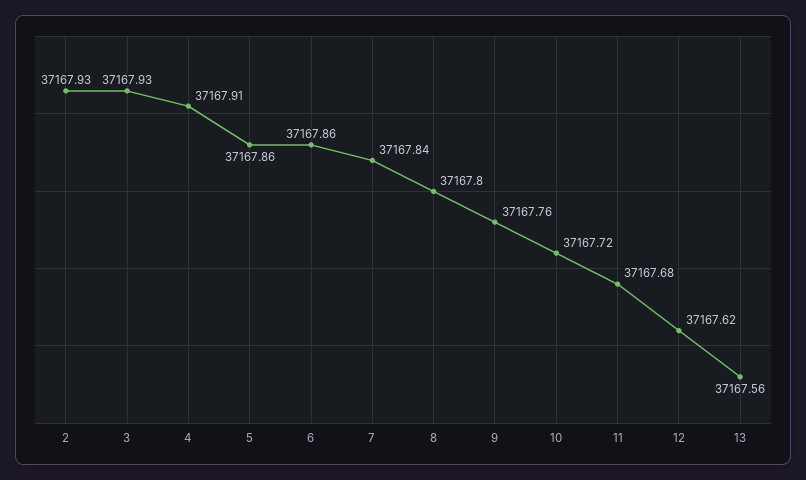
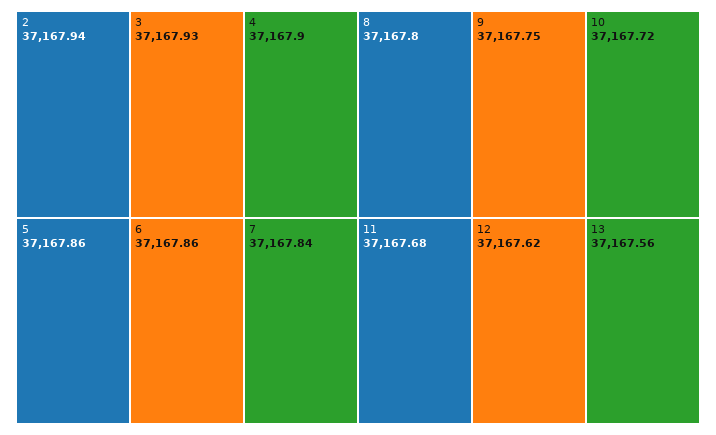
  {
-   "2": 37167.93,
+   "2": 37167.94,
    "3": 37167.93,
-   "4": 37167.91,
+   "4": 37167.9,
    "5": 37167.86,
    "6": 37167.86,
    "7": 37167.84,
    "8": 37167.8,
-   "9": 37167.76,
+   "9": 37167.75,
    "10": 37167.72,
    "11": 37167.68,
    "12": 37167.62,
    "13": 37167.56
  }

